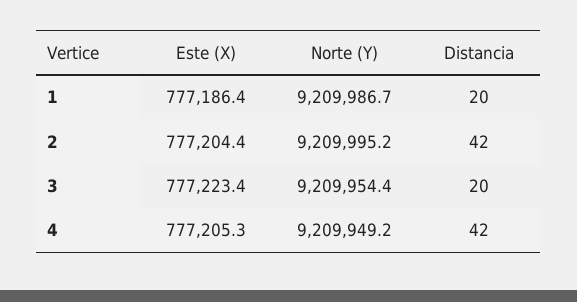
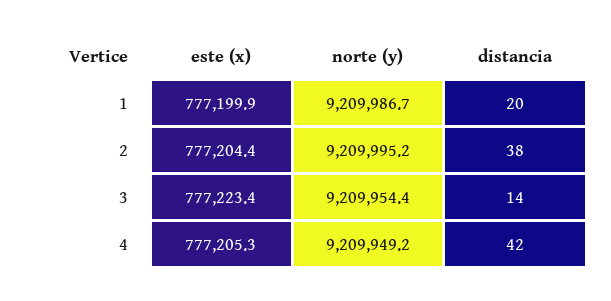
  {
    "Este (X)": {
-     "1": 777186.4,
+     "1": 777199.9,
      "2": 777204.4,
      "3": 777223.4,
      "4": 777205.3
    },
    "Norte (Y)": {
      "1": 9209986.7,
      "2": 9209995.2,
      "3": 9209954.4,
      "4": 9209949.2
    },
    "Distancia": {
      "1": 20,
-     "2": 42,
+     "2": 38,
-     "3": 20,
+     "3": 14,
      "4": 42
    }
  }

